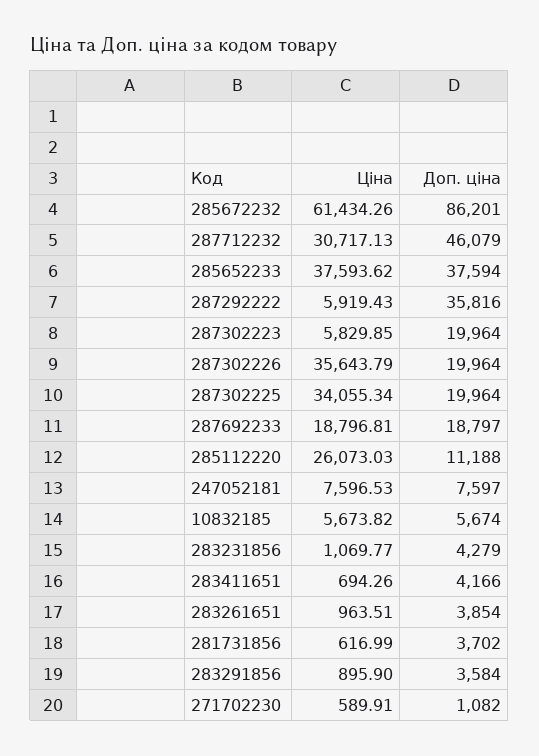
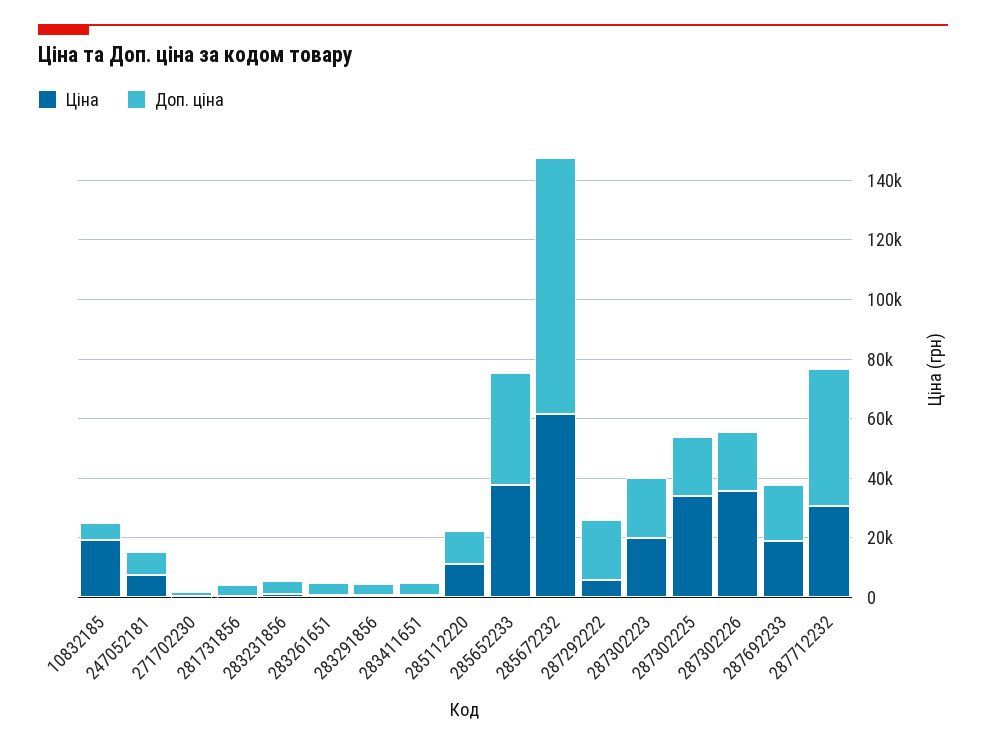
  {
    "Ціна": {
      "285672232": 61434.26,
      "287712232": 30717.13,
      "285652233": 37593.62,
      "287292222": 5919.43,
-     "287302223": 5829.85,
+     "287302223": 20000,
      "287302226": 35643.79,
      "287302225": 34055.34,
      "287692233": 18796.81,
-     "285112220": 26073.03,
+     "285112220": 10000,
      "247052181": 7596.53,
-     "10832185": 5673.82,
+     "10832185": 20000,
      "283231856": 1069.77,
      "283411651": 694.26,
      "283261651": 963.51,
      "281731856": 616.99,
      "283291856": 895.9,
      "271702230": 589.91
    },
    "Доп. ціна": {
      "285672232": 86201,
      "287712232": 46079,
      "285652233": 37594,
-     "287292222": 35816,
+     "287292222": 20000,
      "287302223": 19964,
      "287302226": 19964,
      "287302225": 19964,
      "287692233": 18797,
      "285112220": 11188,
      "247052181": 7597,
      "10832185": 5674,
      "283231856": 4279,
      "283411651": 4166,
      "283261651": 3854,
      "281731856": 3702,
      "283291856": 3584,
      "271702230": 1082
    }
  }

